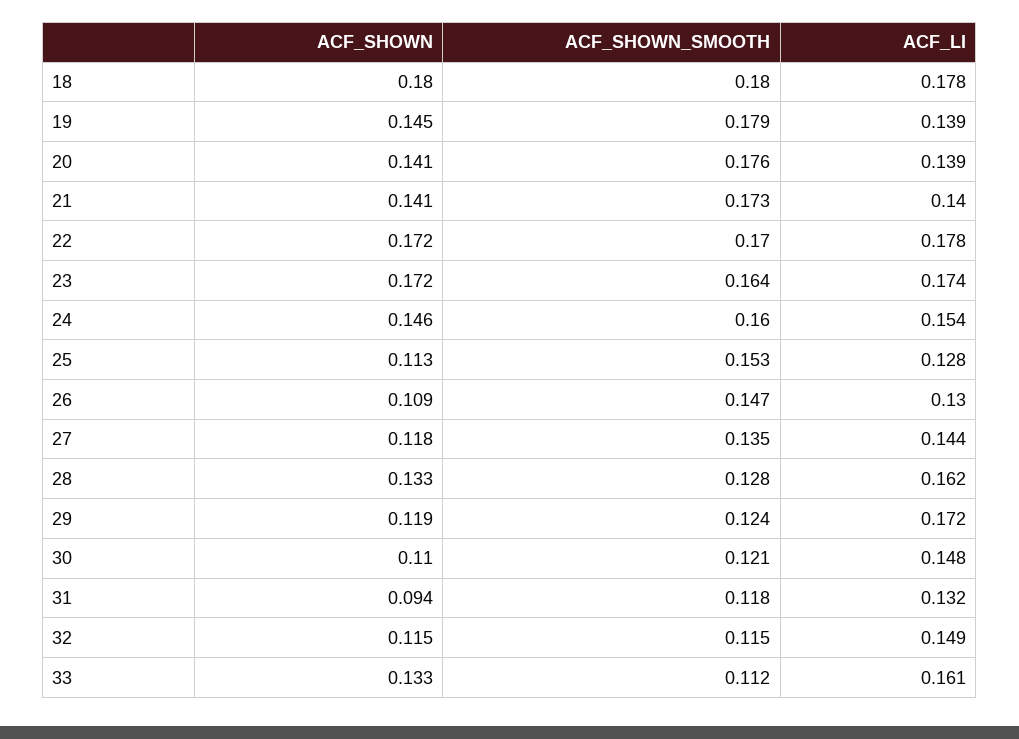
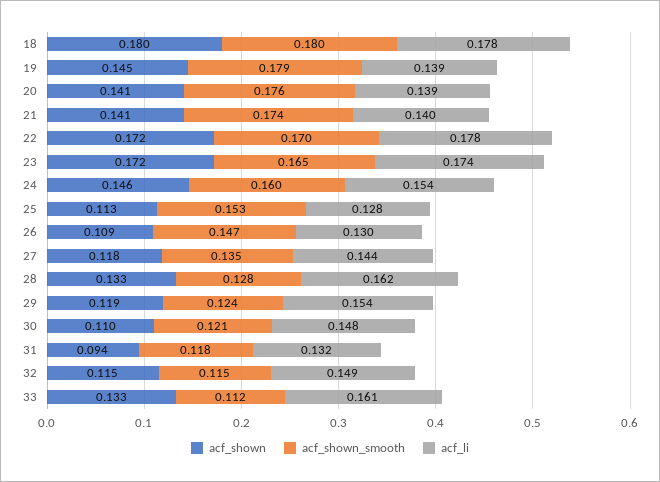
  {
    "ACF_SHOWN": {
      "18": 0.18,
      "19": 0.145,
      "20": 0.141,
      "21": 0.141,
      "22": 0.172,
      "23": 0.172,
      "24": 0.146,
      "25": 0.113,
      "26": 0.109,
      "27": 0.118,
      "28": 0.133,
      "29": 0.119,
      "30": 0.11,
      "31": 0.094,
      "32": 0.115,
      "33": 0.133
    },
    "ACF_SHOWN_SMOOTH": {
      "18": 0.18,
      "19": 0.179,
      "20": 0.176,
-     "21": 0.173,
+     "21": 0.174,
      "22": 0.17,
-     "23": 0.164,
+     "23": 0.165,
      "24": 0.16,
      "25": 0.153,
      "26": 0.147,
      "27": 0.135,
      "28": 0.128,
      "29": 0.124,
      "30": 0.121,
      "31": 0.118,
      "32": 0.115,
      "33": 0.112
    },
    "ACF_LI": {
      "18": 0.178,
      "19": 0.139,
      "20": 0.139,
      "21": 0.14,
      "22": 0.178,
      "23": 0.174,
      "24": 0.154,
      "25": 0.128,
      "26": 0.13,
      "27": 0.144,
      "28": 0.162,
-     "29": 0.172,
+     "29": 0.154,
      "30": 0.148,
      "31": 0.132,
      "32": 0.149,
      "33": 0.161
    }
  }

